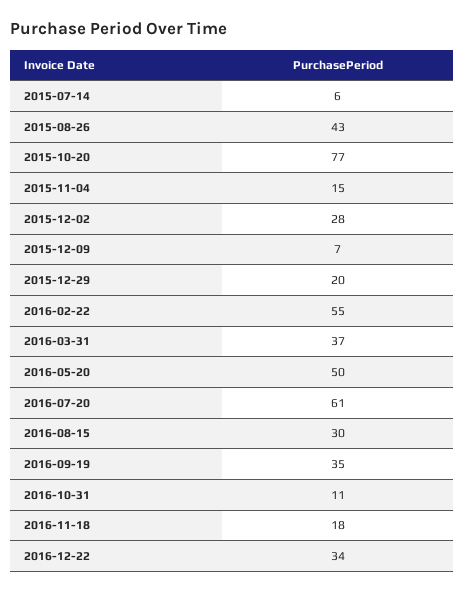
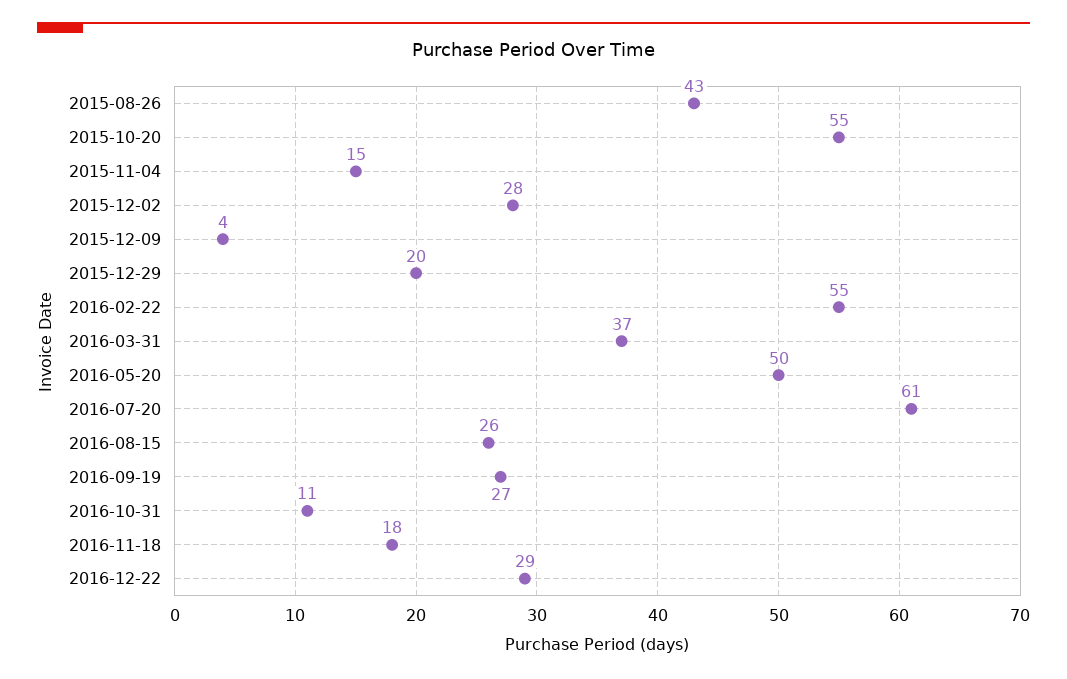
  {
-   "2015-07-14": 6,
    "2015-08-26": 43,
-   "2015-10-20": 77,
+   "2015-10-20": 55,
    "2015-11-04": 15,
    "2015-12-02": 28,
-   "2015-12-09": 7,
+   "2015-12-09": 4,
    "2015-12-29": 20,
    "2016-02-22": 55,
    "2016-03-31": 37,
    "2016-05-20": 50,
    "2016-07-20": 61,
-   "2016-08-15": 30,
+   "2016-08-15": 26,
-   "2016-09-19": 35,
+   "2016-09-19": 27,
    "2016-10-31": 11,
    "2016-11-18": 18,
-   "2016-12-22": 34
+   "2016-12-22": 29
  }

